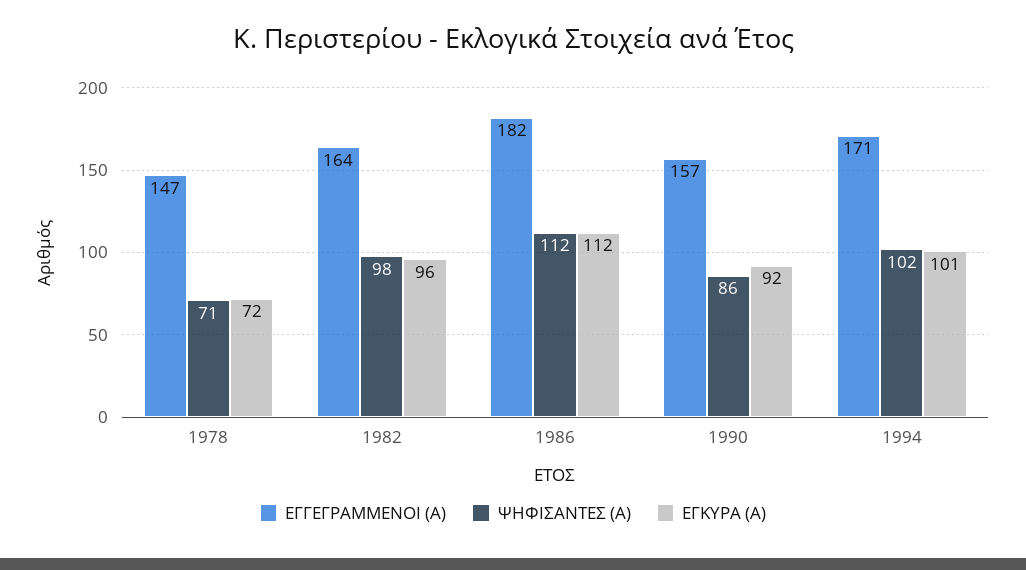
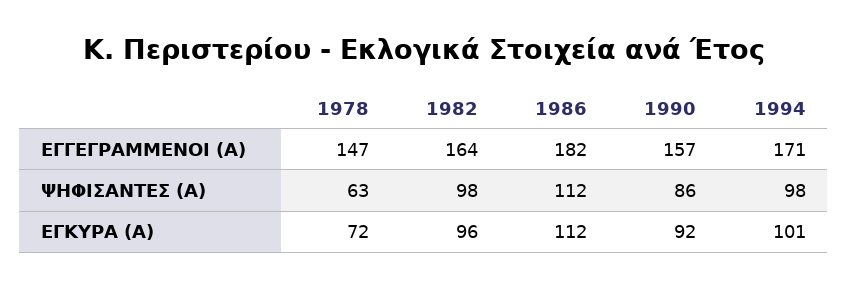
  {
    "ΕΓΓΕΓΡΑΜΜΕΝΟΙ (Α)": {
      "1978": 147,
      "1982": 164,
      "1986": 182,
      "1990": 157,
      "1994": 171
    },
    "ΨΗΦΙΣΑΝΤΕΣ (Α)": {
-     "1978": 71,
+     "1978": 63,
      "1982": 98,
      "1986": 112,
      "1990": 86,
-     "1994": 102
+     "1994": 98
    },
    "ΕΓΚΥΡΑ (Α)": {
      "1978": 72,
      "1982": 96,
      "1986": 112,
      "1990": 92,
      "1994": 101
    }
  }

